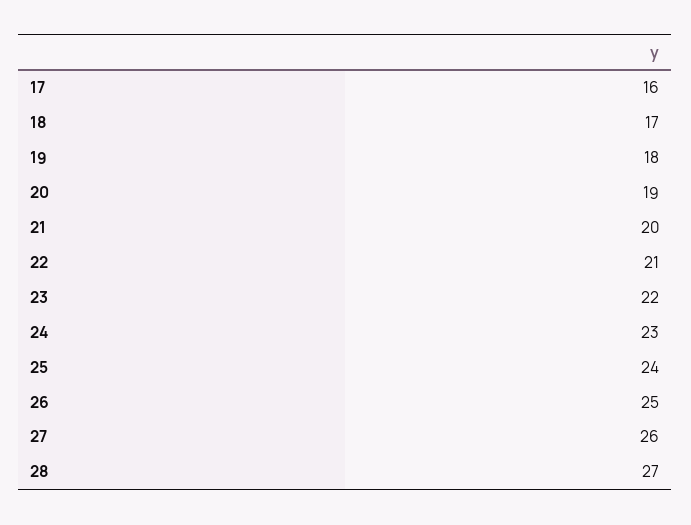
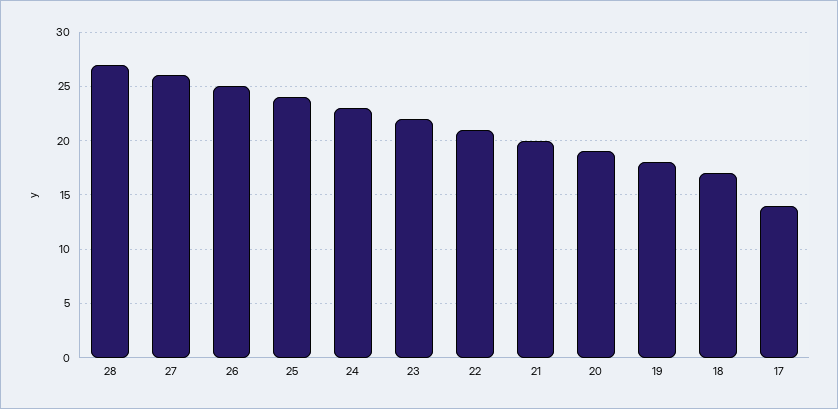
  {
-   "17": 16,
+   "17": 14,
    "18": 17,
    "19": 18,
    "20": 19,
    "21": 20,
    "22": 21,
    "23": 22,
    "24": 23,
    "25": 24,
    "26": 25,
    "27": 26,
    "28": 27
  }

